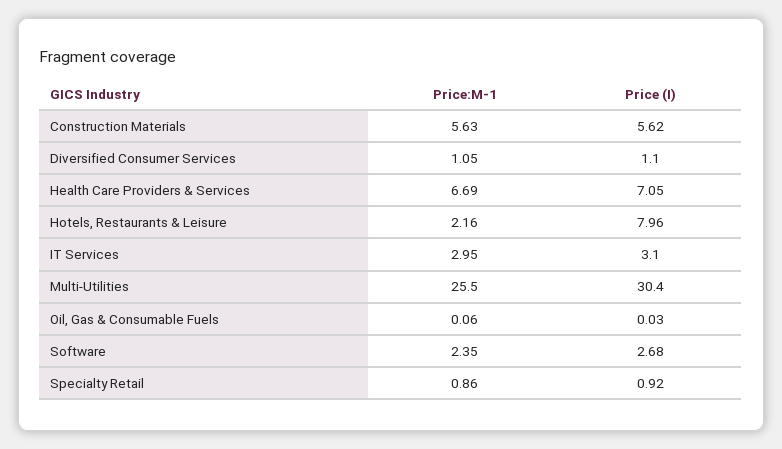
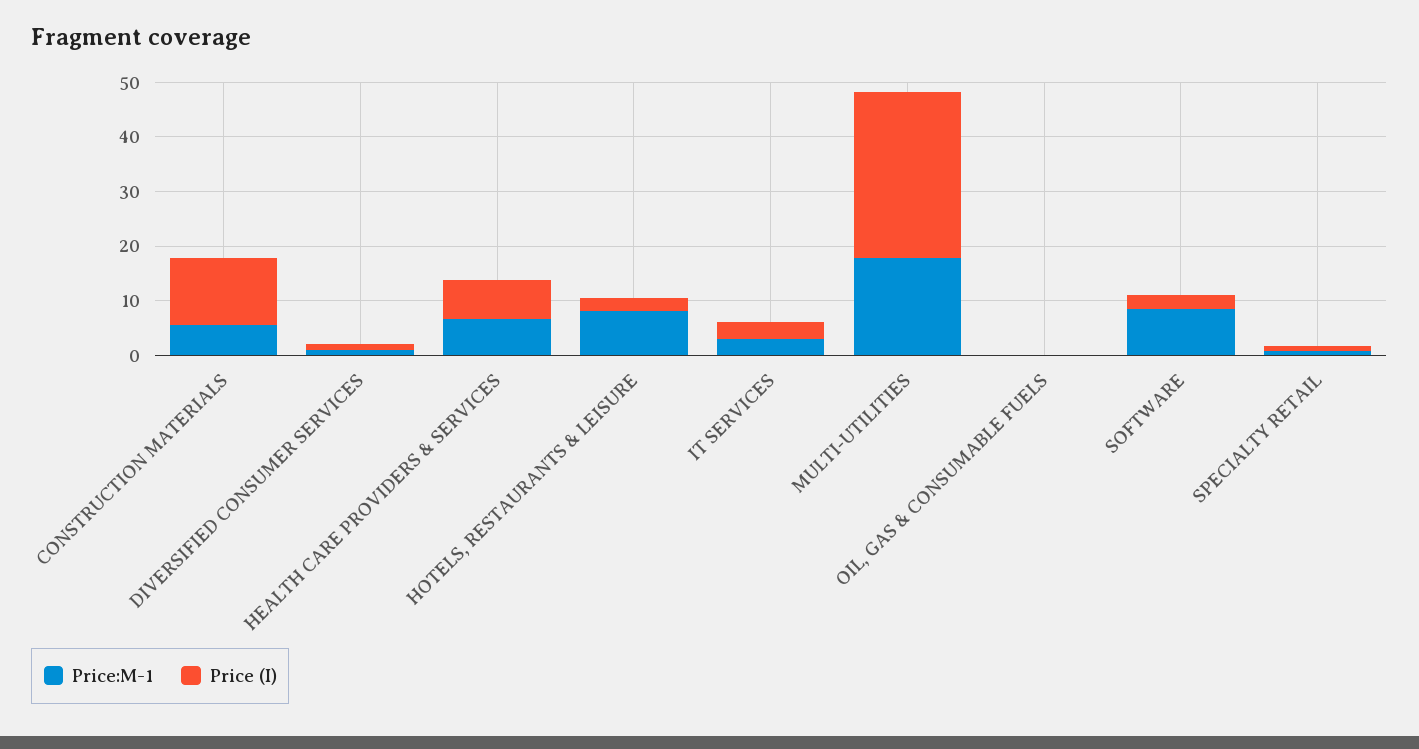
  {
    "Price:M-1": {
      "Construction Materials": 5.63,
      "Diversified Consumer Services": 1.05,
      "Health Care Providers & Services": 6.69,
-     "Hotels, Restaurants & Leisure": 2.16,
+     "Hotels, Restaurants & Leisure": 8,
      "IT Services": 2.95,
-     "Multi-Utilities": 25.5,
+     "Multi-Utilities": 18,
      "Oil, Gas & Consumable Fuels": 0.06,
-     "Software": 2.35,
+     "Software": 8,
      "Specialty Retail": 0.86
    },
    "Price (I)": {
-     "Construction Materials": 5.62,
+     "Construction Materials": 12,
      "Diversified Consumer Services": 1.1,
      "Health Care Providers & Services": 7.05,
-     "Hotels, Restaurants & Leisure": 7.96,
+     "Hotels, Restaurants & Leisure": 2,
      "IT Services": 3.1,
      "Multi-Utilities": 30.4,
      "Oil, Gas & Consumable Fuels": 0.03,
      "Software": 2.68,
      "Specialty Retail": 0.92
    }
  }

